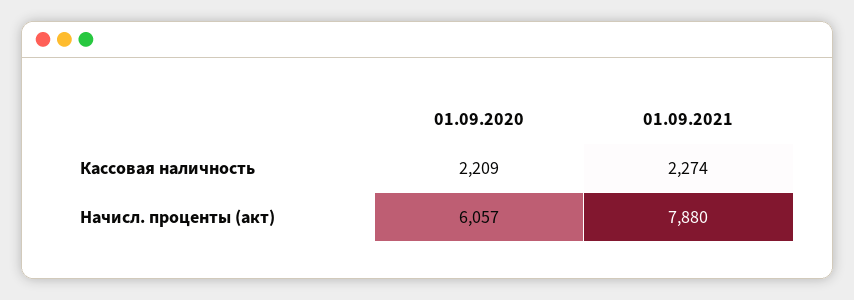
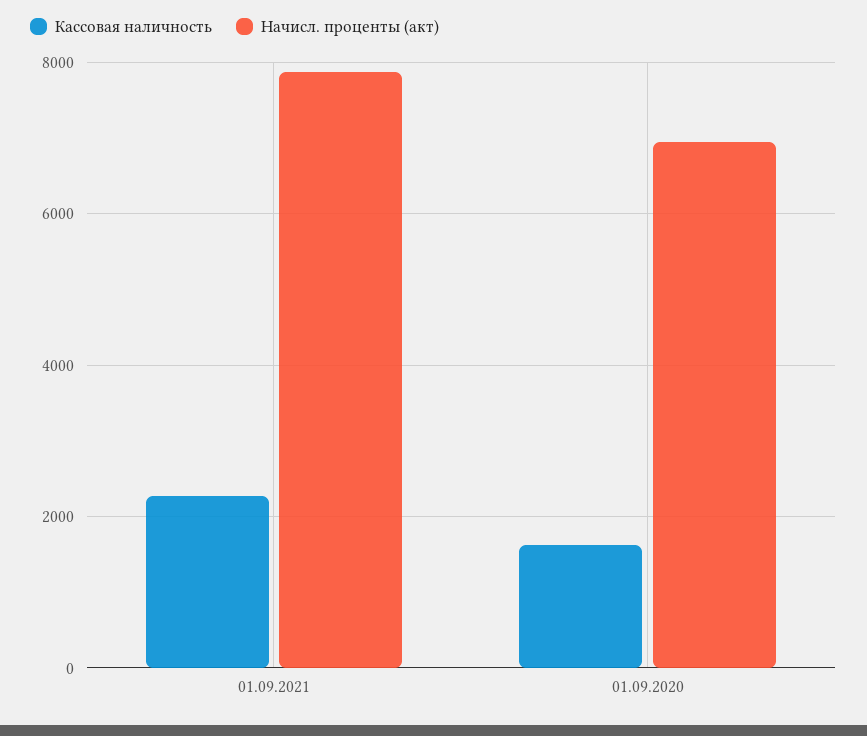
  {
    "Кассовая наличность": {
-     "01.09.2020": 2209,
+     "01.09.2020": 1600,
      "01.09.2021": 2274
    },
    "Начисл. проценты (акт)": {
-     "01.09.2020": 6057,
+     "01.09.2020": 7000,
      "01.09.2021": 7880
    }
  }

